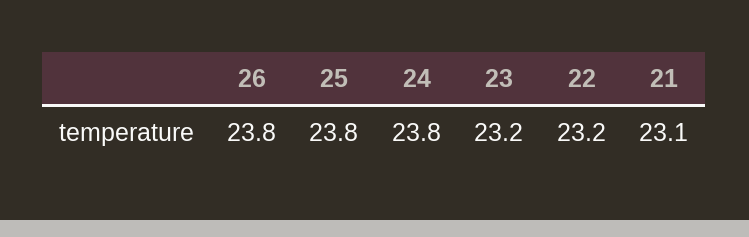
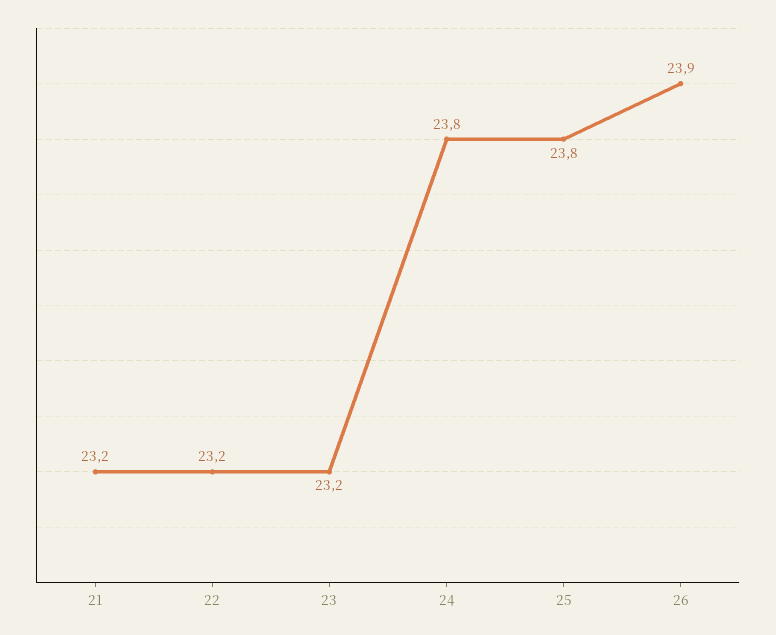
  {
-   "26": 23.8,
+   "26": 23.9,
    "25": 23.8,
    "24": 23.8,
    "23": 23.2,
    "22": 23.2,
-   "21": 23.1
+   "21": 23.2
  }

